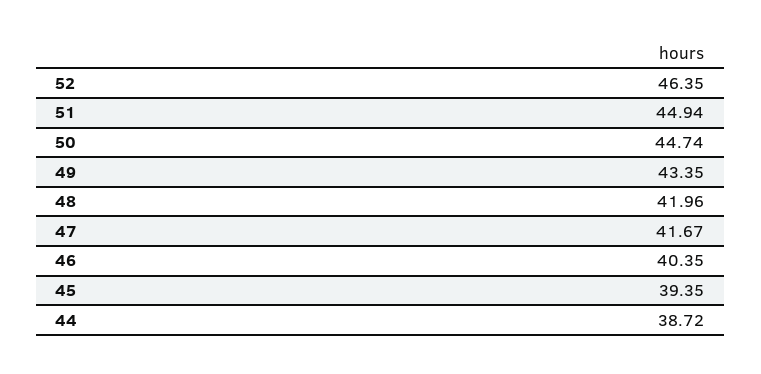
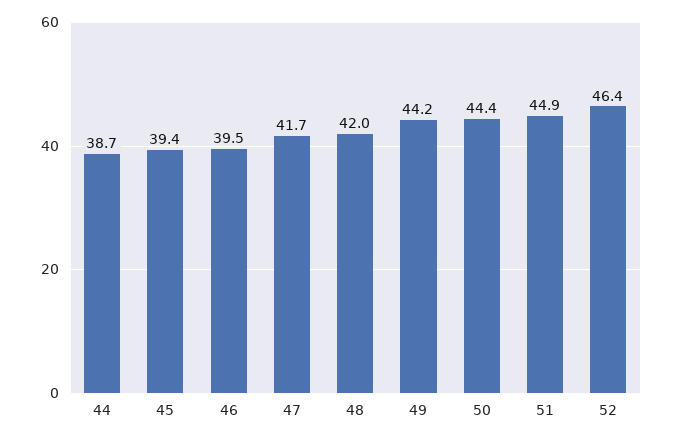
  {
    "52": 46.35,
    "51": 44.94,
-   "50": 44.74,
+   "50": 44.4,
-   "49": 43.35,
+   "49": 44.2,
    "48": 41.96,
    "47": 41.67,
-   "46": 40.35,
+   "46": 39.5,
    "45": 39.35,
    "44": 38.72
  }

